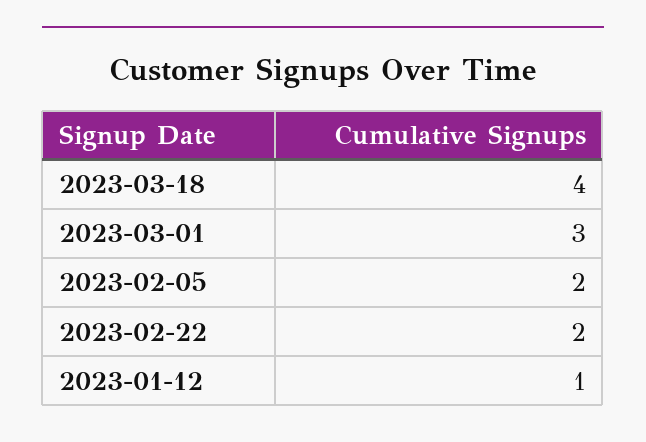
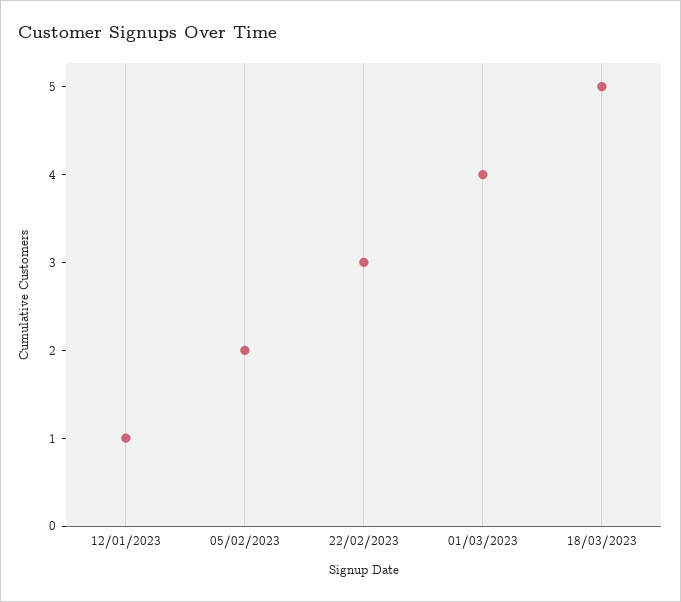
  {
-   "2023-03-18": 4,
+   "2023-03-18": 5,
-   "2023-03-01": 3,
+   "2023-03-01": 4,
    "2023-02-05": 2,
-   "2023-02-22": 2,
+   "2023-02-22": 3,
    "2023-01-12": 1
  }

